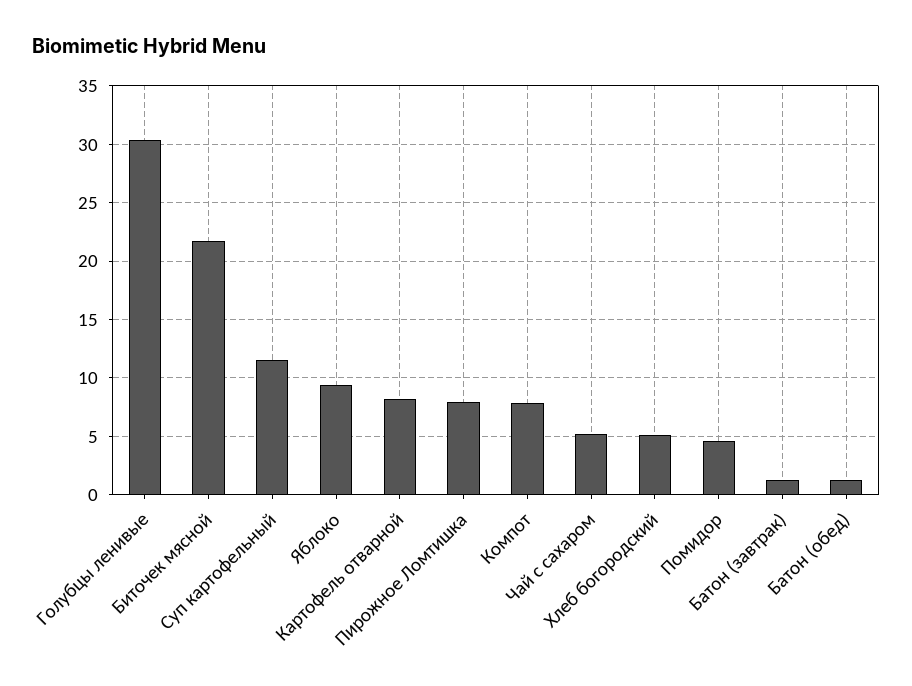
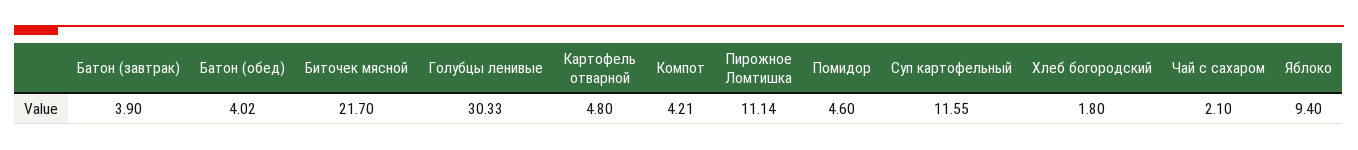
  {
    "Голубцы ленивые": 30.33,
    "Биточек мясной": 21.7,
    "Суп картофельный": 11.55,
    "Яблоко": 9.4,
-   "Картофель отварной": 8,
+   "Картофель отварной": 4.8,
-   "Пирожное Ломтишка": 8,
+   "Пирожное Ломтишка": 11.14,
-   "Компот": 8,
+   "Компот": 4.21,
-   "Чай с сахаром": 5,
+   "Чай с сахаром": 2.1,
-   "Хлеб богородский": 5,
+   "Хлеб богородский": 1.8,
    "Помидор": 4.6,
-   "Батон (завтрак)": 1,
+   "Батон (завтрак)": 3.9,
-   "Батон (обед)": 1
+   "Батон (обед)": 4.02
  }

